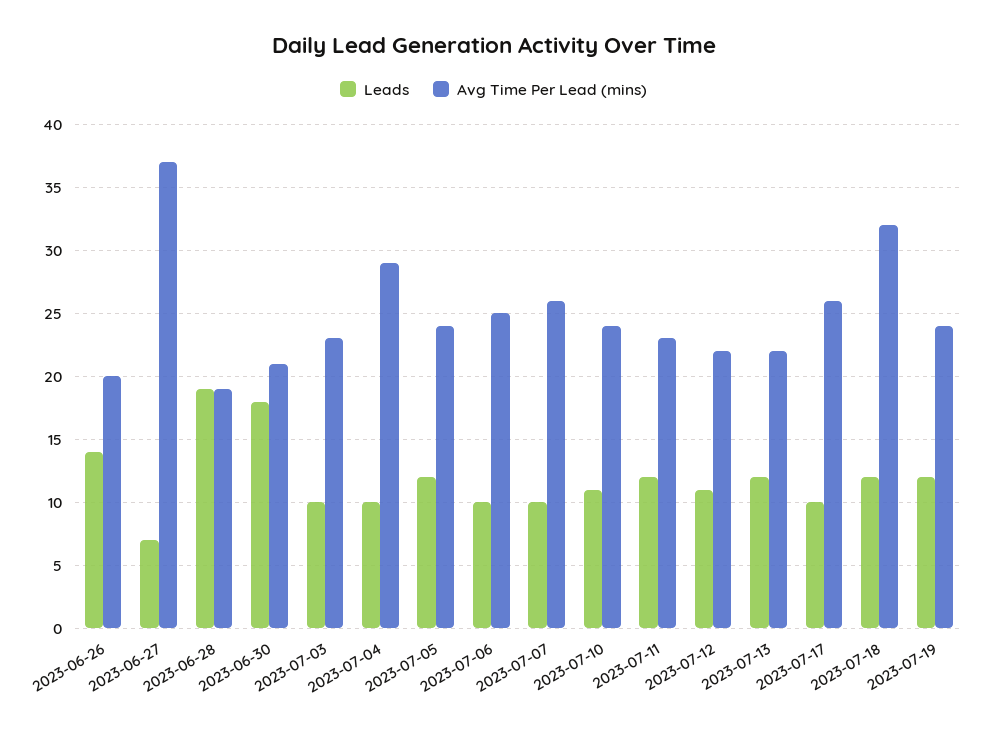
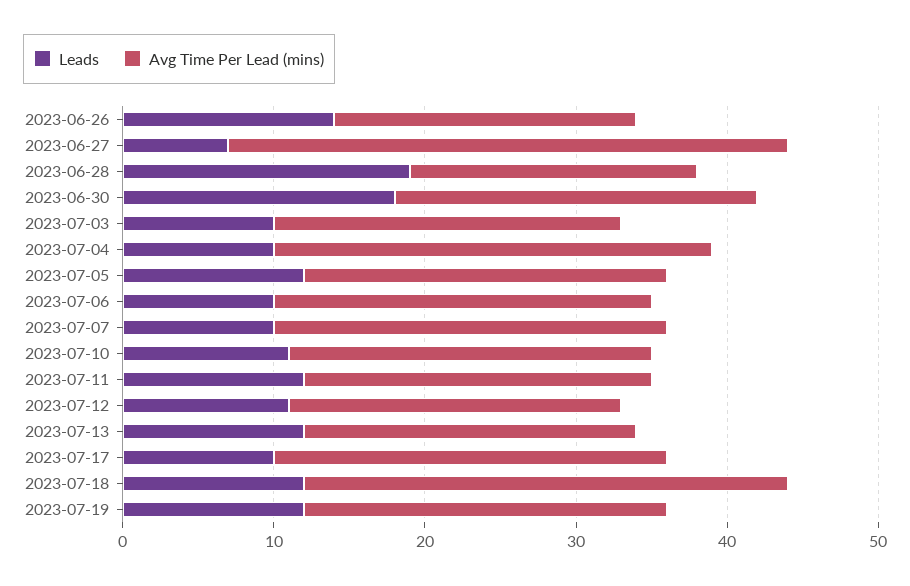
  {
    "Leads": {
      "2023-06-26": 14,
      "2023-06-27": 7,
      "2023-06-28": 19,
      "2023-06-30": 18,
      "2023-07-03": 10,
      "2023-07-04": 10,
      "2023-07-05": 12,
      "2023-07-06": 10,
      "2023-07-07": 10,
      "2023-07-10": 11,
      "2023-07-11": 12,
      "2023-07-12": 11,
      "2023-07-13": 12,
      "2023-07-17": 10,
      "2023-07-18": 12,
      "2023-07-19": 12
    },
    "Avg Time Per Lead (mins)": {
      "2023-06-26": 20,
      "2023-06-27": 37,
      "2023-06-28": 19,
-     "2023-06-30": 21,
+     "2023-06-30": 24,
      "2023-07-03": 23,
      "2023-07-04": 29,
      "2023-07-05": 24,
      "2023-07-06": 25,
      "2023-07-07": 26,
      "2023-07-10": 24,
      "2023-07-11": 23,
      "2023-07-12": 22,
      "2023-07-13": 22,
      "2023-07-17": 26,
      "2023-07-18": 32,
      "2023-07-19": 24
    }
  }

